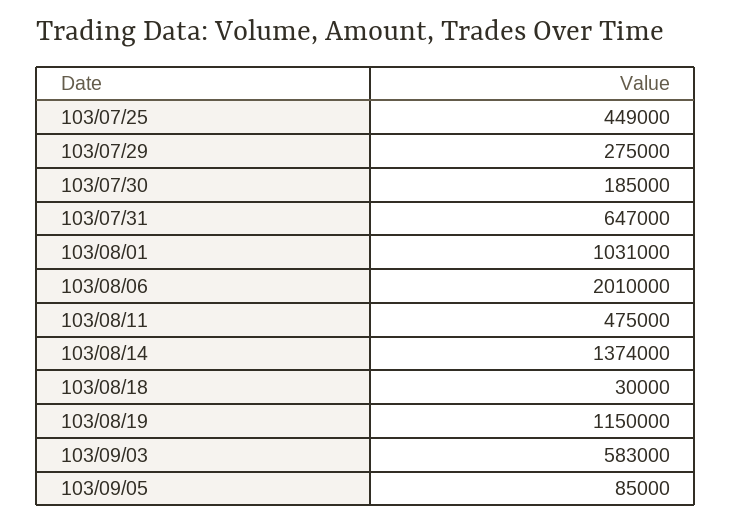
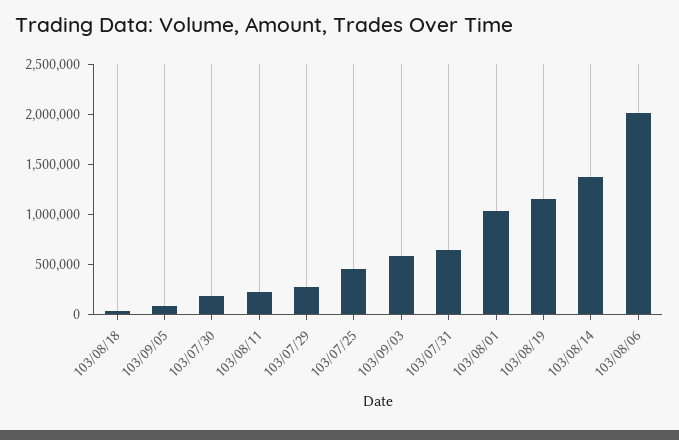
  {
    "103/07/25": 449000,
    "103/07/29": 275000,
    "103/07/30": 185000,
    "103/07/31": 647000,
    "103/08/01": 1031000,
    "103/08/06": 2010000,
-   "103/08/11": 475000,
+   "103/08/11": 200000,
    "103/08/14": 1374000,
    "103/08/18": 30000,
    "103/08/19": 1150000,
    "103/09/03": 583000,
    "103/09/05": 85000
  }

